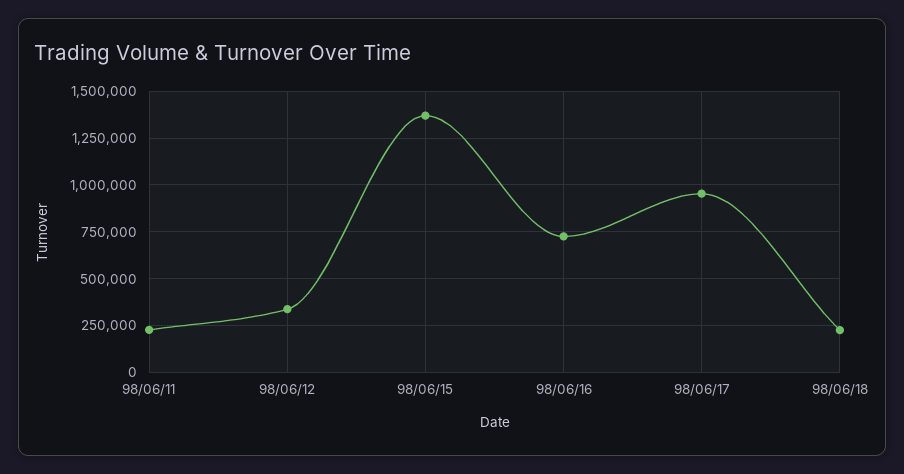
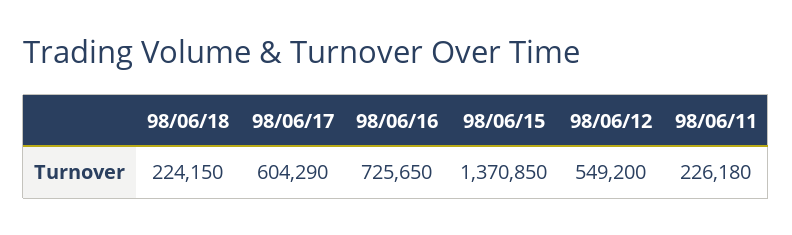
  {
    "98/06/11": 226180,
-   "98/06/12": 350000,
+   "98/06/12": 549200,
    "98/06/15": 1370850,
    "98/06/16": 725650,
-   "98/06/17": 950000,
+   "98/06/17": 604290,
    "98/06/18": 224150
  }

